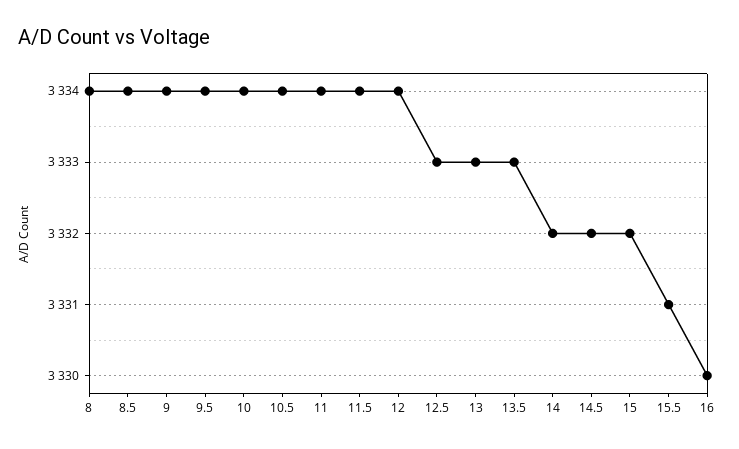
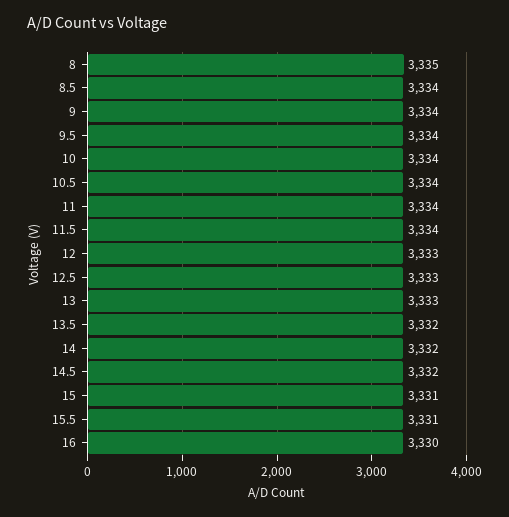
  {
-   "8": 3334,
+   "8": 3335,
    "8.5": 3334,
    "9": 3334,
    "9.5": 3334,
    "10": 3334,
    "10.5": 3334,
    "11": 3334,
    "11.5": 3334,
-   "12": 3334,
+   "12": 3333,
    "12.5": 3333,
    "13": 3333,
-   "13.5": 3333,
+   "13.5": 3332,
    "14": 3332,
    "14.5": 3332,
-   "15": 3332,
+   "15": 3331,
    "15.5": 3331,
    "16": 3330
  }

